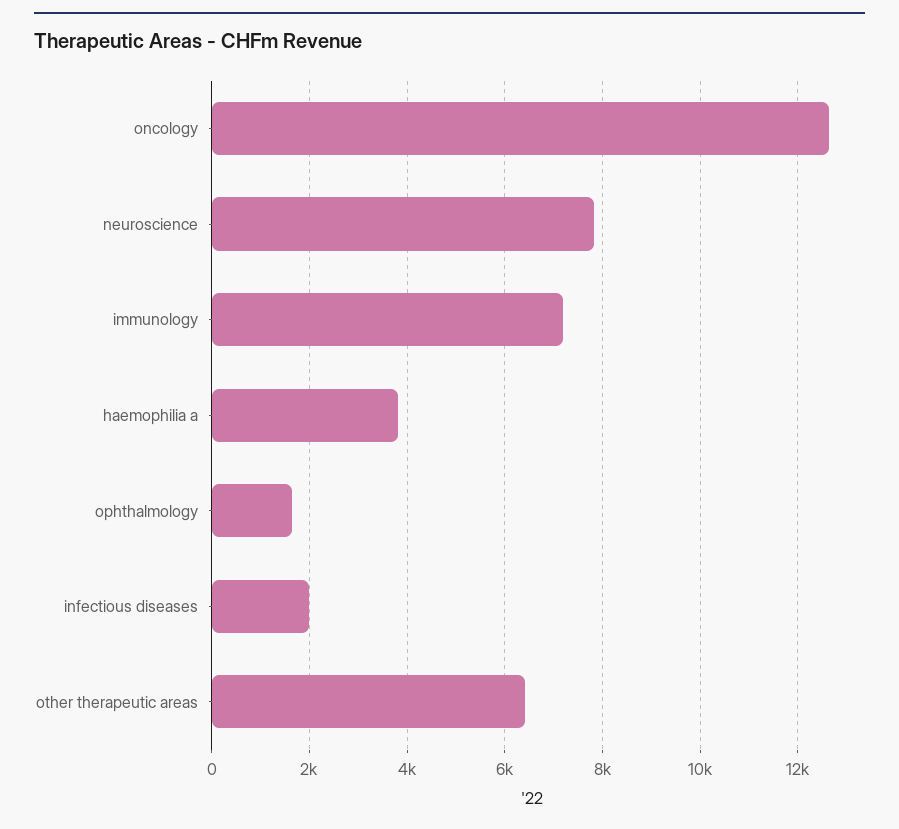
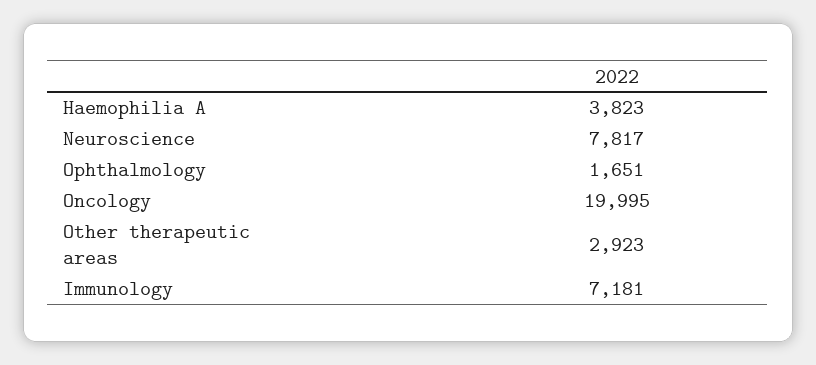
  {
-   "oncology": 12600,
+   "oncology": 19995,
    "neuroscience": 7817,
    "immunology": 7181,
    "haemophilia a": 3823,
    "ophthalmology": 1651,
-   "infectious diseases": 2000,
-   "other therapeutic areas": 6400
+   "other therapeutic areas": 2923
  }

